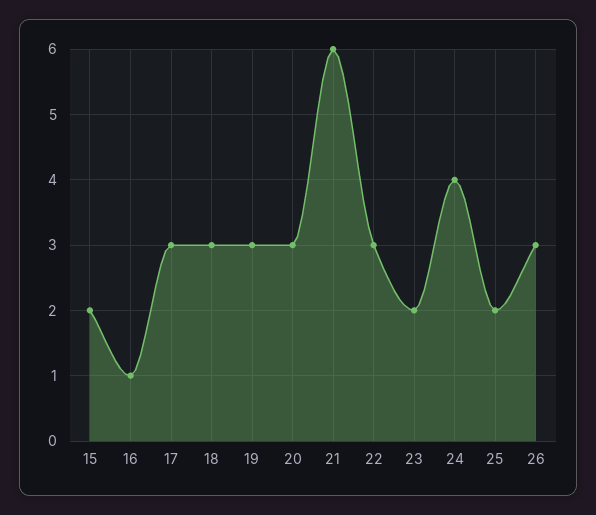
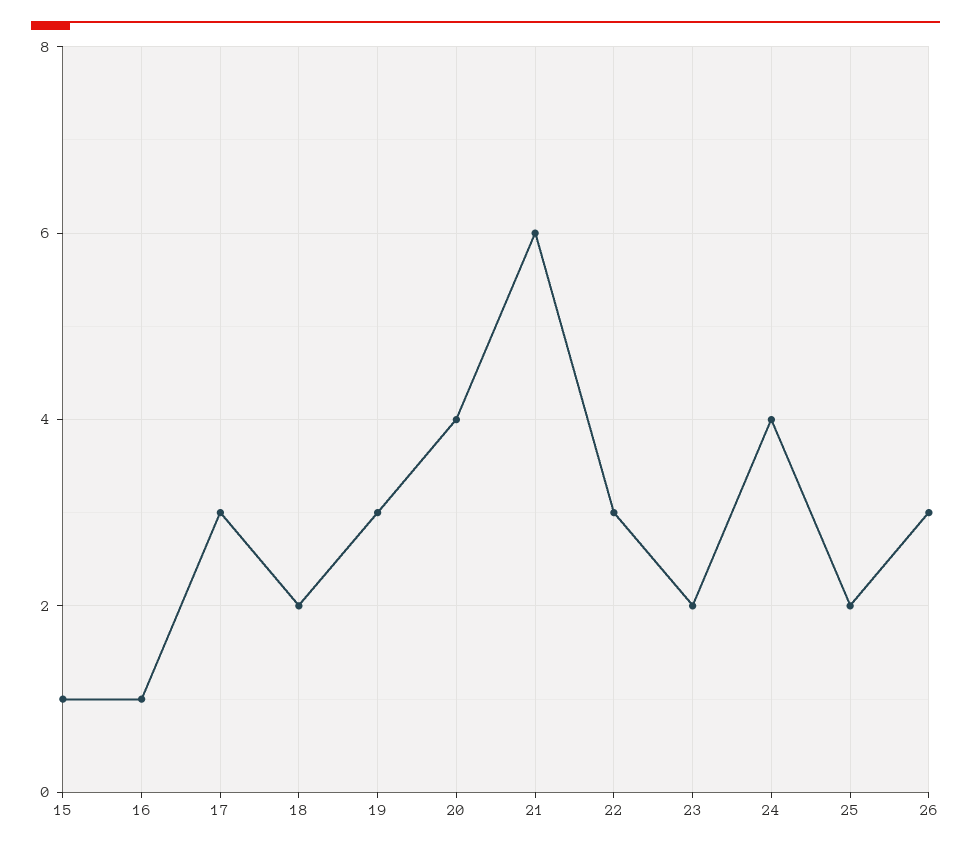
  {
-   "15": 2,
+   "15": 1,
    "16": 1,
    "17": 3,
-   "18": 3,
+   "18": 2,
    "19": 3,
-   "20": 3,
+   "20": 4,
    "21": 6,
    "22": 3,
    "23": 2,
    "24": 4,
    "25": 2,
    "26": 3
  }

